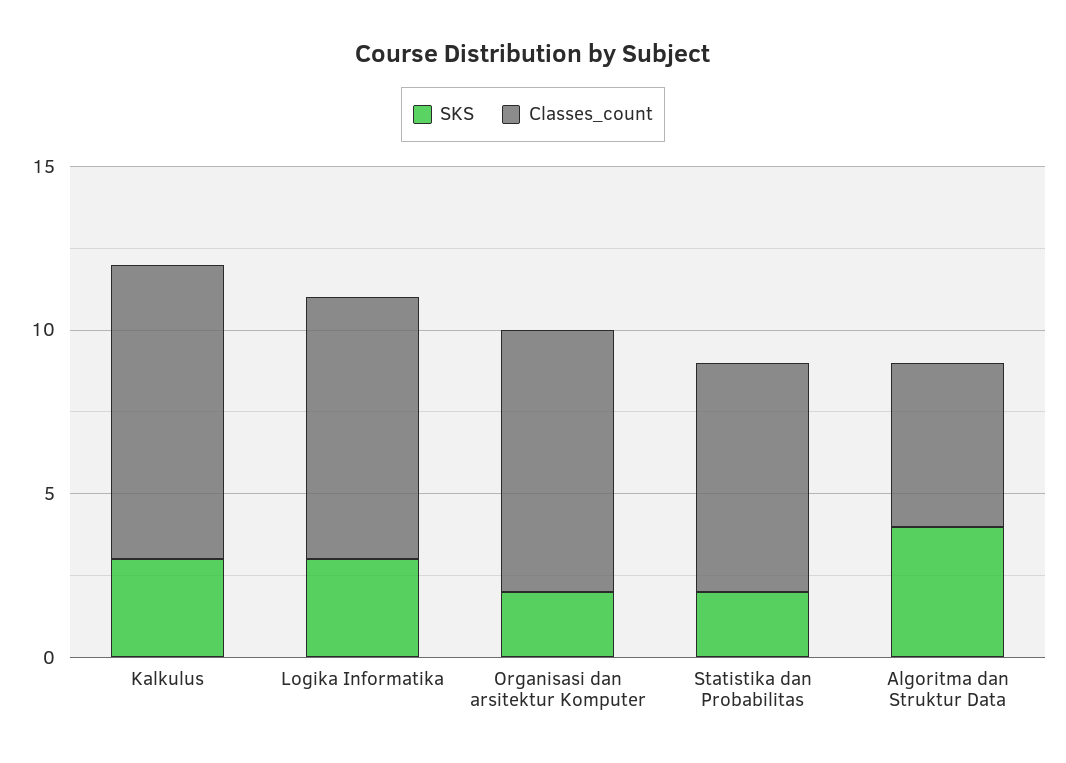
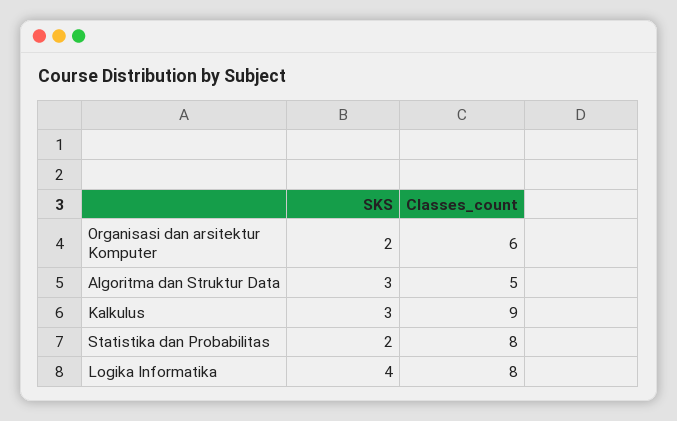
  {
    "SKS": {
      "Kalkulus": 3,
-     "Logika Informatika": 3,
+     "Logika Informatika": 4,
      "Organisasi dan arsitektur Komputer": 2,
      "Statistika dan Probabilitas": 2,
-     "Algoritma dan Struktur Data": 4
+     "Algoritma dan Struktur Data": 3
    },
    "Classes_count": {
      "Kalkulus": 9,
      "Logika Informatika": 8,
-     "Organisasi dan arsitektur Komputer": 8,
+     "Organisasi dan arsitektur Komputer": 6,
-     "Statistika dan Probabilitas": 7,
+     "Statistika dan Probabilitas": 8,
      "Algoritma dan Struktur Data": 5
    }
  }

